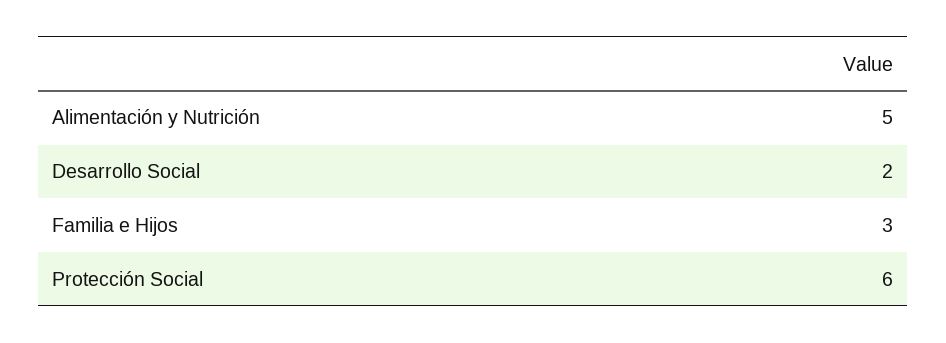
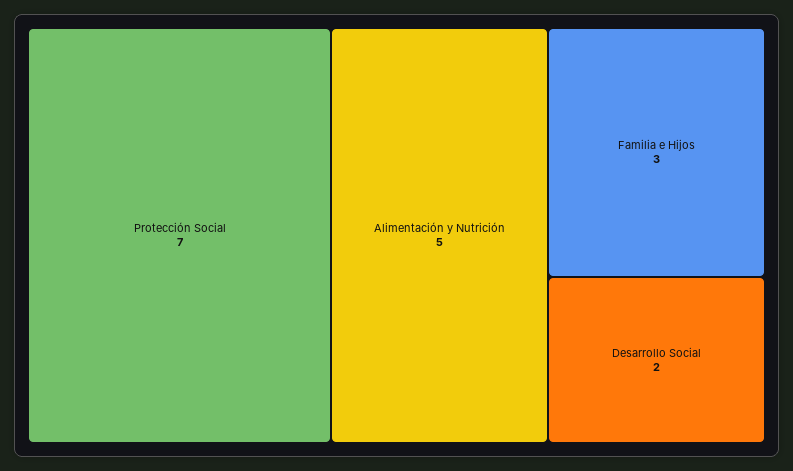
  {
    "Alimentación y Nutrición": 5,
    "Desarrollo Social": 2,
    "Familia e Hijos": 3,
-   "Protección Social": 6
+   "Protección Social": 7
  }

